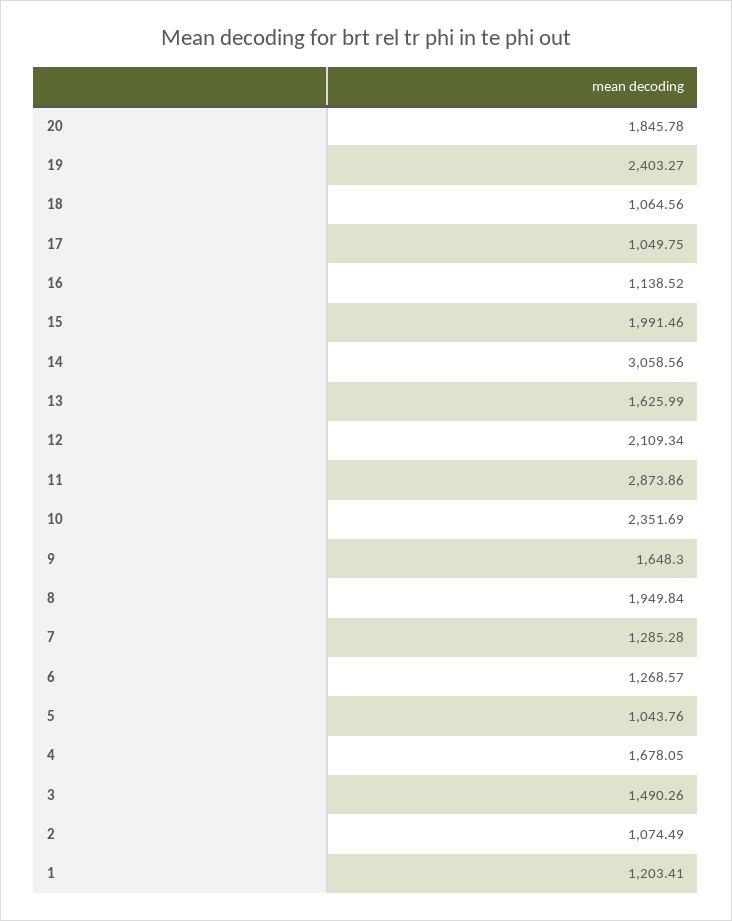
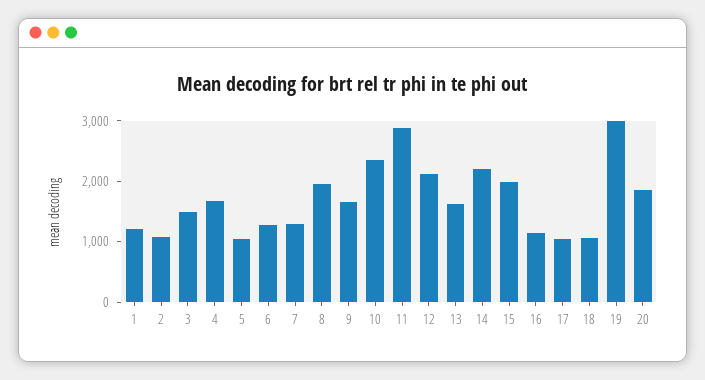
  {
    "20": 1845.78,
-   "19": 2403.27,
+   "19": 3000,
    "18": 1064.56,
    "17": 1049.75,
    "16": 1138.52,
    "15": 1991.46,
-   "14": 3058.56,
+   "14": 2200,
    "13": 1625.99,
    "12": 2109.34,
    "11": 2873.86,
    "10": 2351.69,
    "9": 1648.3,
    "8": 1949.84,
    "7": 1285.28,
    "6": 1268.57,
    "5": 1043.76,
    "4": 1678.05,
    "3": 1490.26,
    "2": 1074.49,
    "1": 1203.41
  }

